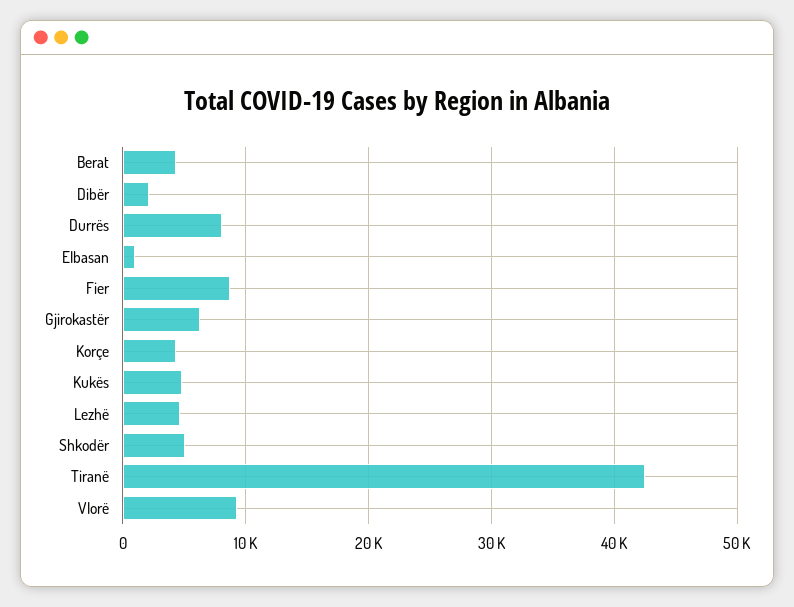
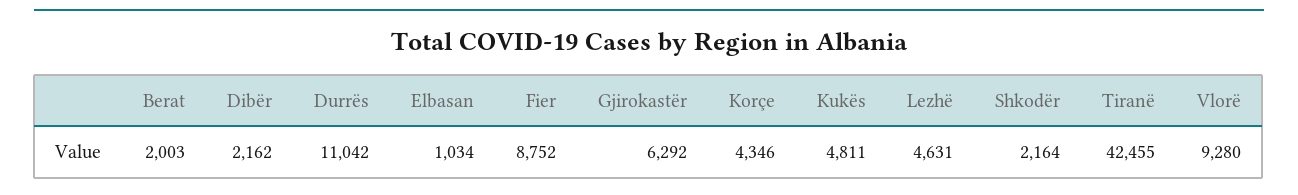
  {
-   "Berat": 4000,
+   "Berat": 2003,
    "Dibër": 2162,
-   "Durrës": 8000,
+   "Durrës": 11042,
    "Elbasan": 1034,
    "Fier": 8752,
    "Gjirokastër": 6292,
    "Korçe": 4346,
    "Kukës": 4811,
    "Lezhë": 4631,
-   "Shkodër": 5000,
+   "Shkodër": 2164,
    "Tiranë": 42455,
    "Vlorë": 9280
  }

